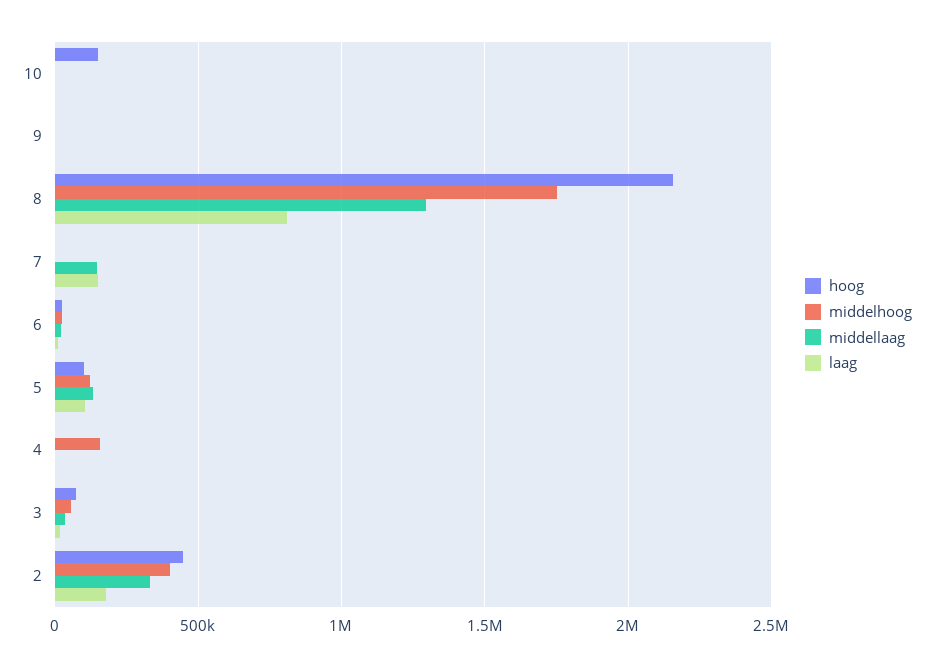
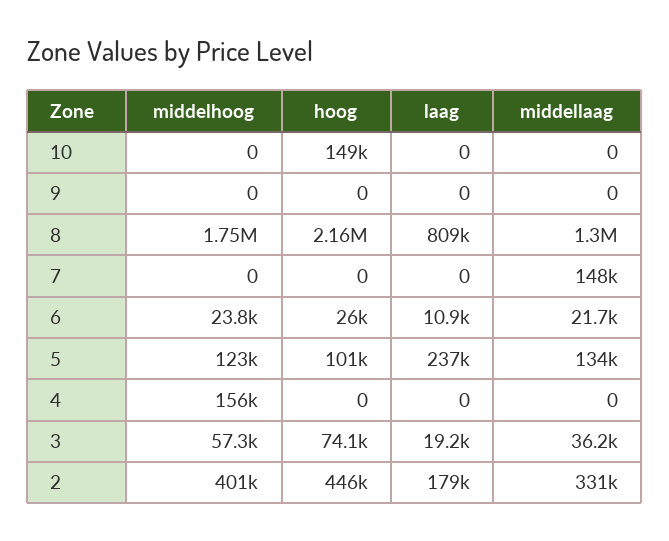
  {
    "hoog": {
      "10": 149000,
      "9": 0,
      "8": 2160000,
      "7": 0,
      "6": 26000,
      "5": 101000,
      "4": 0,
      "3": 74100,
      "2": 446000
    },
    "middelhoog": {
      "10": 0,
      "9": 0,
      "8": 1750000,
      "7": 0,
      "6": 23800,
      "5": 123000,
      "4": 156000,
      "3": 57300,
      "2": 401000
    },
    "middellaag": {
      "10": 0,
      "9": 0,
      "8": 1300000,
      "7": 148000,
      "6": 21700,
      "5": 134000,
      "4": 0,
      "3": 36200,
      "2": 331000
    },
    "laag": {
      "10": 0,
      "9": 0,
      "8": 809000,
-     "7": 150000,
+     "7": 0,
      "6": 10900,
-     "5": 100000,
+     "5": 237000,
      "4": 0,
      "3": 19200,
      "2": 179000
    }
  }

